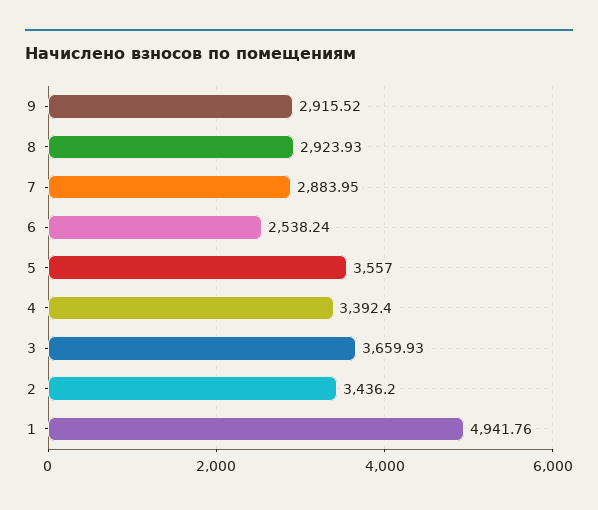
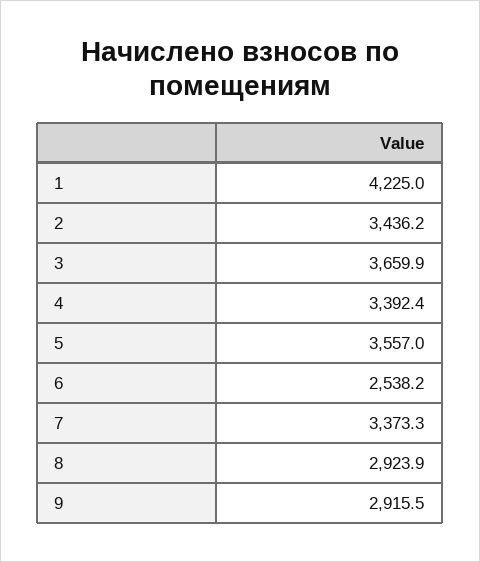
  {
    "9": 2915.52,
    "8": 2923.93,
-   "7": 2883.95,
+   "7": 3373.3,
    "6": 2538.24,
    "5": 3557,
    "4": 3392.4,
    "3": 3659.93,
    "2": 3436.2,
-   "1": 4941.76
+   "1": 4225
  }

